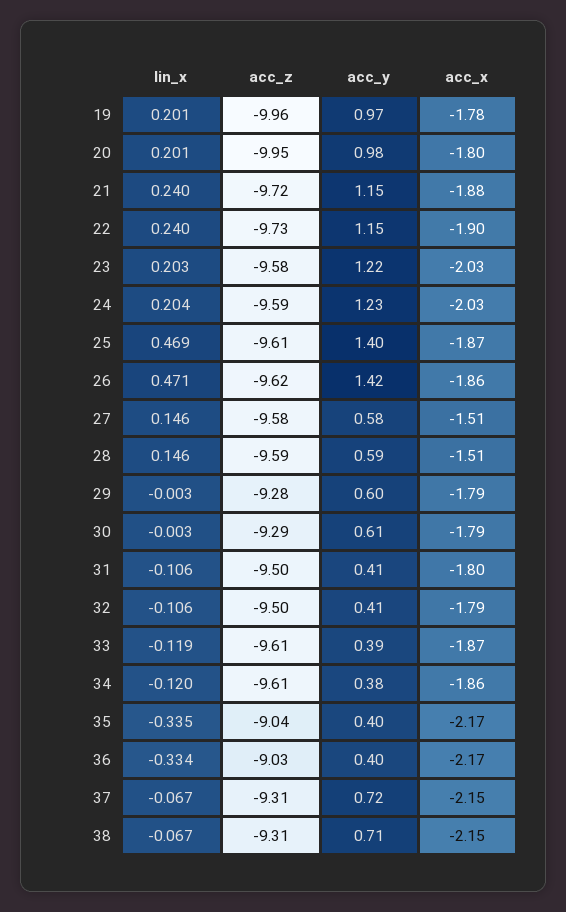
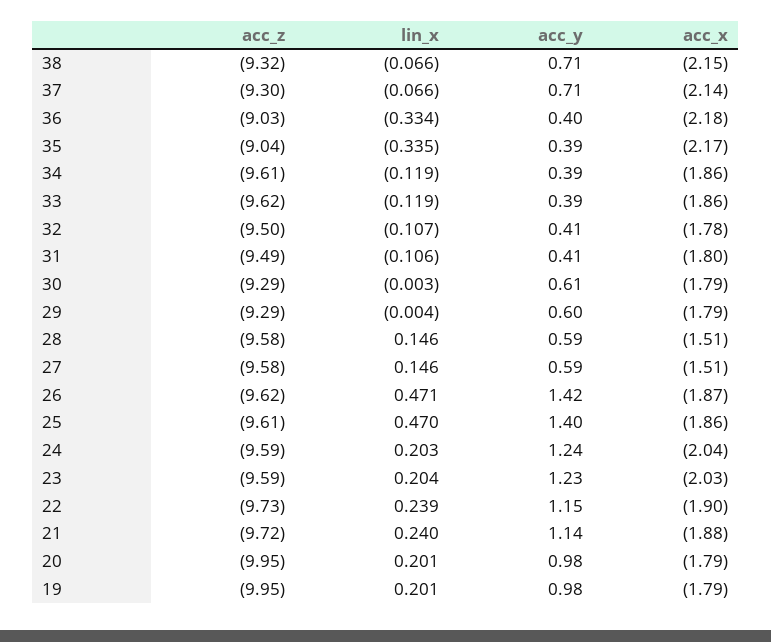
  {
    "lin_x": {
      "19": 0.201,
      "20": 0.201,
      "21": 0.24,
-     "22": 0.24,
+     "22": 0.239,
-     "23": 0.203,
+     "23": 0.204,
-     "24": 0.204,
+     "24": 0.203,
-     "25": 0.469,
+     "25": 0.47,
      "26": 0.471,
      "27": 0.146,
      "28": 0.146,
-     "29": -0.003,
+     "29": -0.004,
      "30": -0.003,
      "31": -0.106,
-     "32": -0.106,
+     "32": -0.107,
      "33": -0.119,
-     "34": -0.12,
+     "34": -0.119,
      "35": -0.335,
      "36": -0.334,
-     "37": -0.067,
+     "37": -0.066,
-     "38": -0.067
+     "38": -0.066
    },
    "acc_z": {
-     "19": -9.96,
+     "19": -9.95,
      "20": -9.95,
      "21": -9.72,
      "22": -9.73,
-     "23": -9.58,
+     "23": -9.59,
      "24": -9.59,
      "25": -9.61,
      "26": -9.62,
      "27": -9.58,
-     "28": -9.59,
+     "28": -9.58,
-     "29": -9.28,
+     "29": -9.29,
      "30": -9.29,
-     "31": -9.5,
+     "31": -9.49,
      "32": -9.5,
-     "33": -9.61,
+     "33": -9.62,
      "34": -9.61,
      "35": -9.04,
      "36": -9.03,
-     "37": -9.31,
+     "37": -9.3,
-     "38": -9.31
+     "38": -9.32
    },
    "acc_y": {
-     "19": 0.97,
+     "19": 0.98,
      "20": 0.98,
-     "21": 1.15,
+     "21": 1.14,
      "22": 1.15,
-     "23": 1.22,
+     "23": 1.23,
-     "24": 1.23,
+     "24": 1.24,
      "25": 1.4,
      "26": 1.42,
-     "27": 0.58,
+     "27": 0.59,
      "28": 0.59,
      "29": 0.6,
      "30": 0.61,
      "31": 0.41,
      "32": 0.41,
      "33": 0.39,
-     "34": 0.38,
+     "34": 0.39,
-     "35": 0.4,
+     "35": 0.39,
      "36": 0.4,
-     "37": 0.72,
+     "37": 0.71,
      "38": 0.71
    },
    "acc_x": {
-     "19": -1.78,
+     "19": -1.79,
-     "20": -1.8,
+     "20": -1.79,
      "21": -1.88,
      "22": -1.9,
      "23": -2.03,
-     "24": -2.03,
+     "24": -2.04,
-     "25": -1.87,
+     "25": -1.86,
-     "26": -1.86,
+     "26": -1.87,
      "27": -1.51,
      "28": -1.51,
      "29": -1.79,
      "30": -1.79,
      "31": -1.8,
-     "32": -1.79,
+     "32": -1.78,
-     "33": -1.87,
+     "33": -1.86,
      "34": -1.86,
      "35": -2.17,
-     "36": -2.17,
+     "36": -2.18,
-     "37": -2.15,
+     "37": -2.14,
      "38": -2.15
    }
  }

